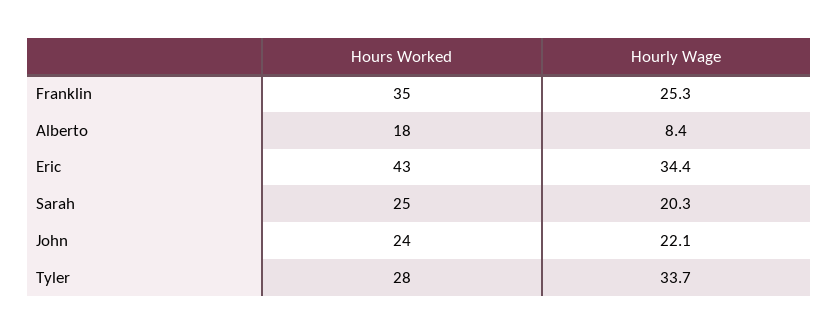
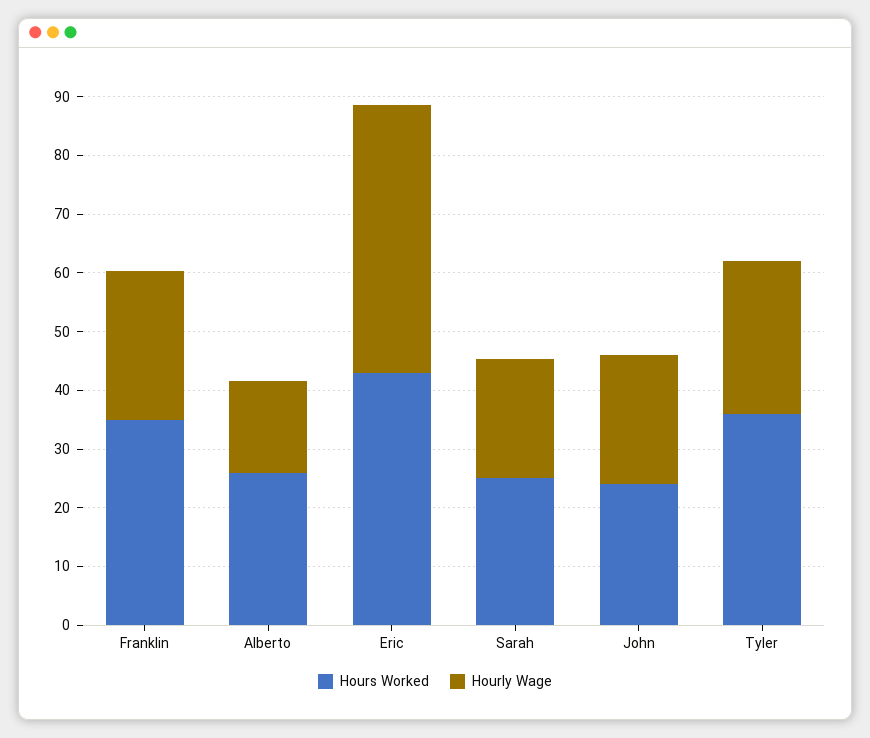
  {
    "Hours Worked": {
      "Franklin": 35,
-     "Alberto": 18,
+     "Alberto": 26,
      "Eric": 43,
      "Sarah": 25,
      "John": 24,
-     "Tyler": 28
+     "Tyler": 36
    },
    "Hourly Wage": {
      "Franklin": 25.3,
-     "Alberto": 8.4,
+     "Alberto": 16,
-     "Eric": 34.4,
+     "Eric": 46,
      "Sarah": 20.3,
      "John": 22.1,
-     "Tyler": 33.7
+     "Tyler": 26
    }
  }

